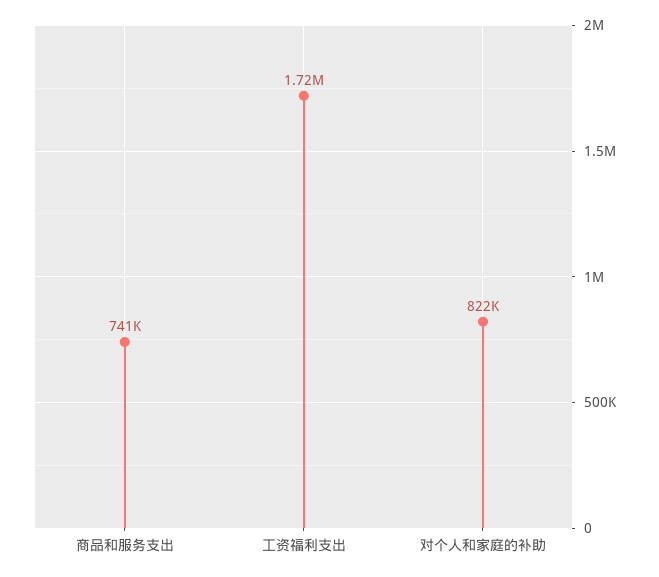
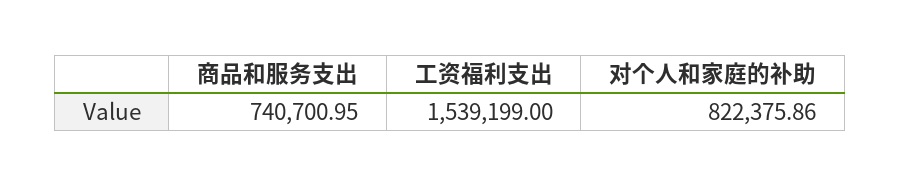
  {
    "商品和服务支出": 740700.95,
-   "工资福利支出": 1720000,
+   "工资福利支出": 1539199,
    "对个人和家庭的补助": 822375.86
  }

